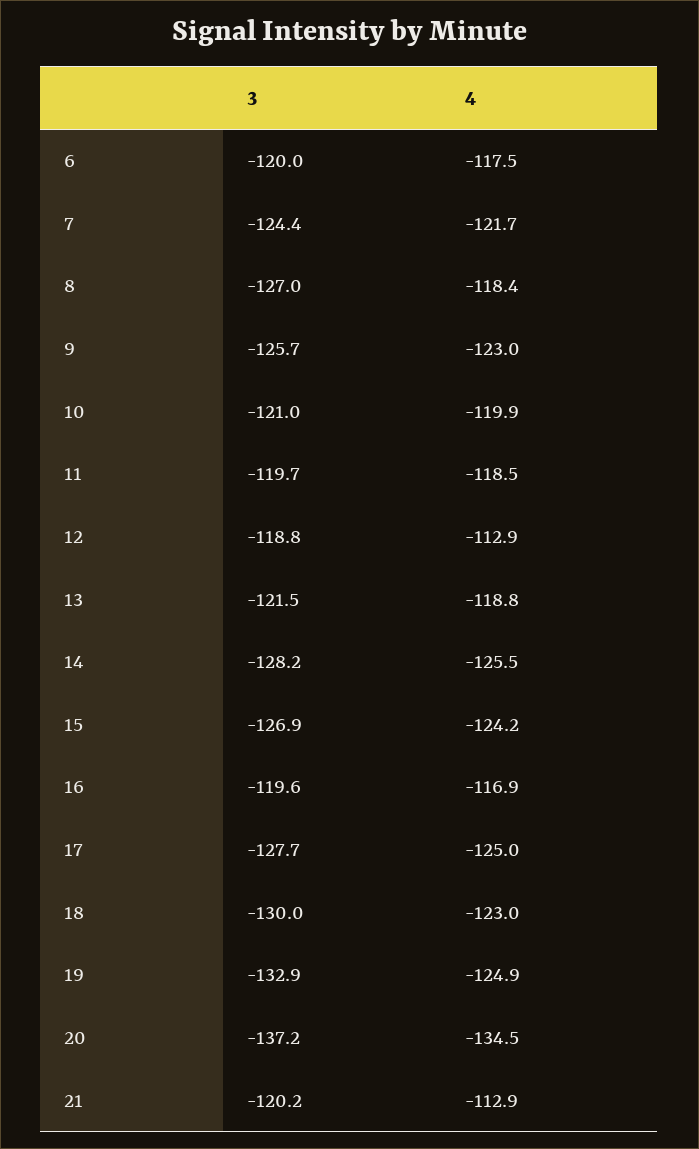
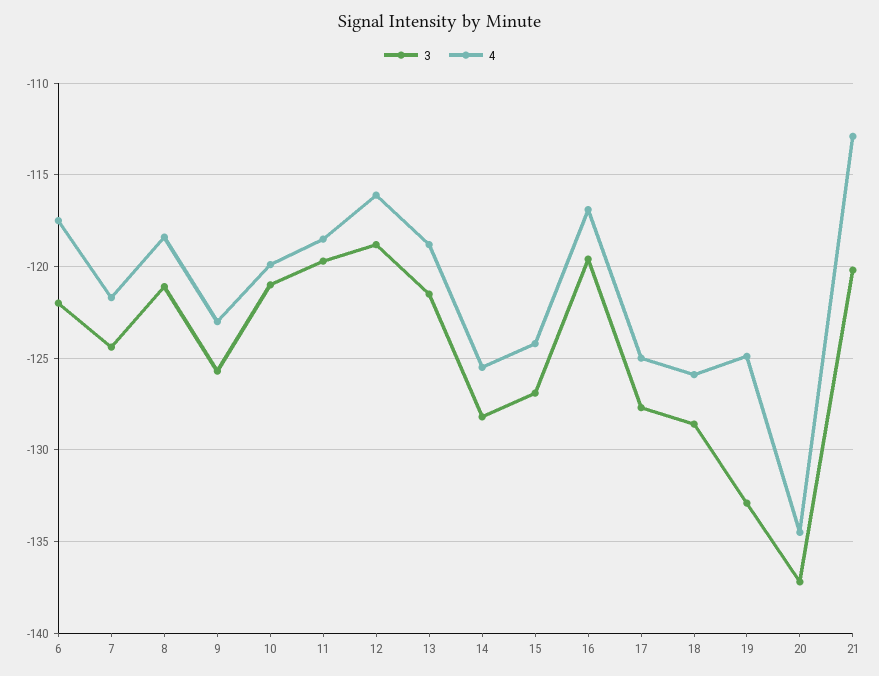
  {
    "3": {
-     "6": -120,
+     "6": -122,
      "7": -124.4,
-     "8": -127,
+     "8": -121,
      "9": -125.7,
      "10": -121,
      "11": -119.7,
      "12": -118.8,
      "13": -121.5,
      "14": -128.2,
      "15": -126.9,
      "16": -119.6,
      "17": -127.7,
-     "18": -130,
+     "18": -128.5,
      "19": -132.9,
      "20": -137.2,
      "21": -120.2
    },
    "4": {
      "6": -117.5,
      "7": -121.7,
      "8": -118.4,
      "9": -123,
      "10": -119.9,
      "11": -118.5,
-     "12": -112.9,
+     "12": -116,
      "13": -118.8,
      "14": -125.5,
      "15": -124.2,
      "16": -116.9,
      "17": -125,
-     "18": -123,
+     "18": -126,
      "19": -124.9,
      "20": -134.5,
      "21": -112.9
    }
  }

